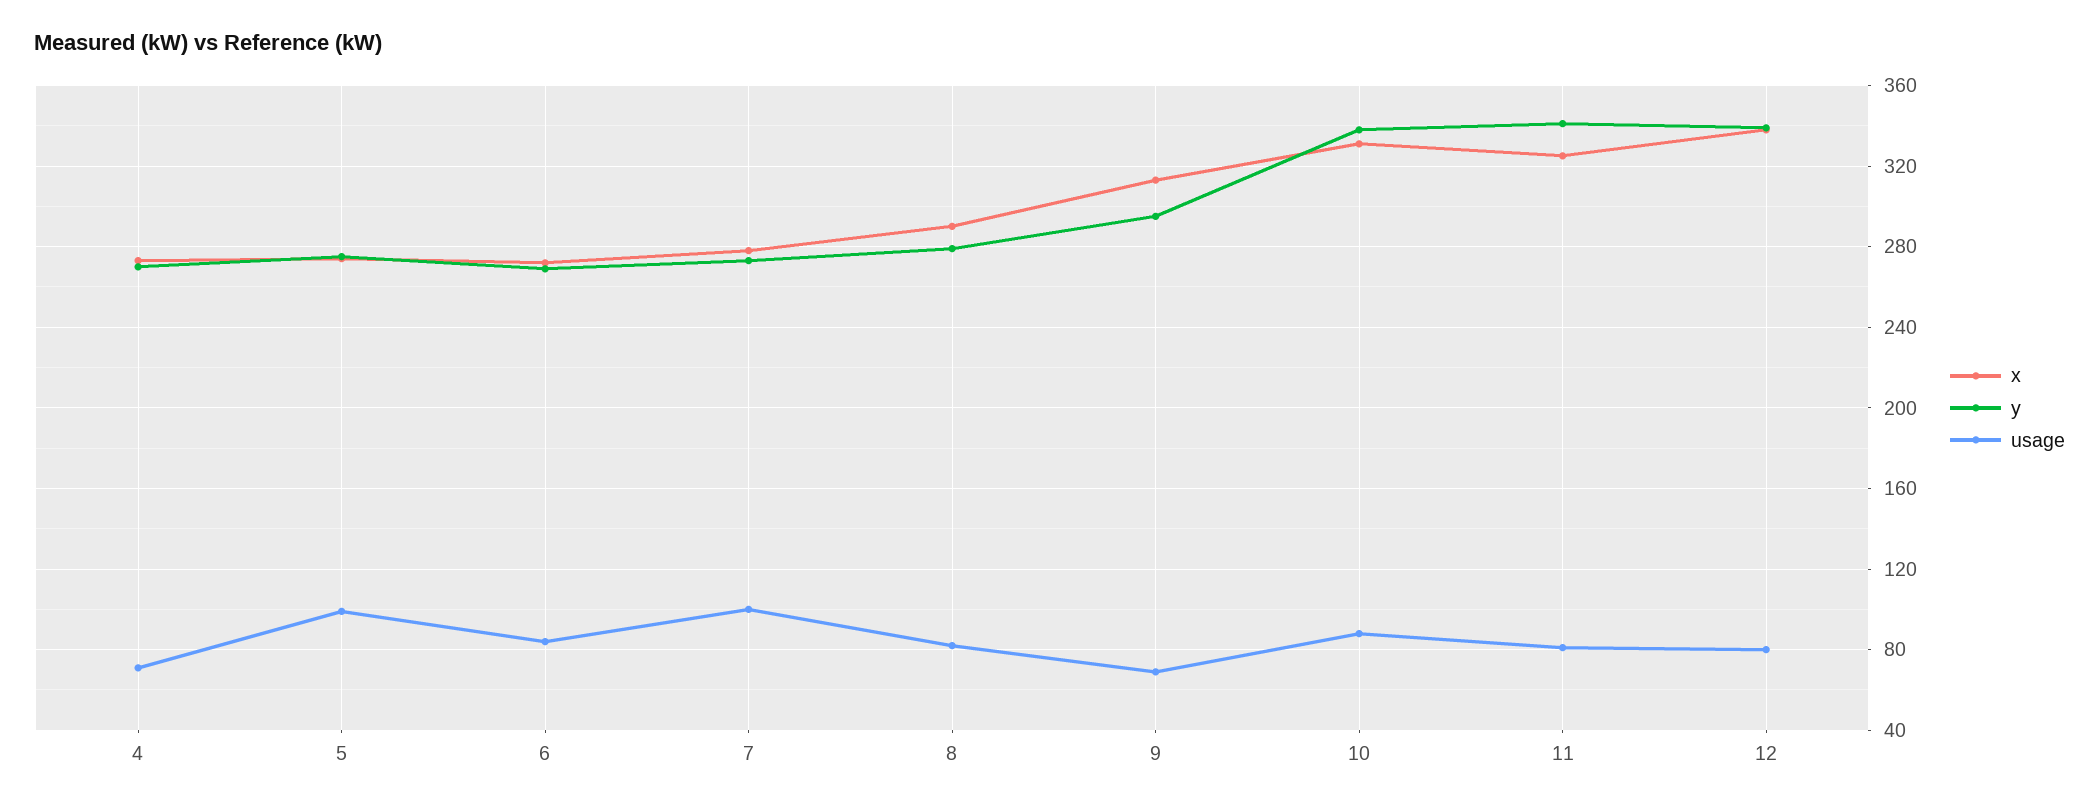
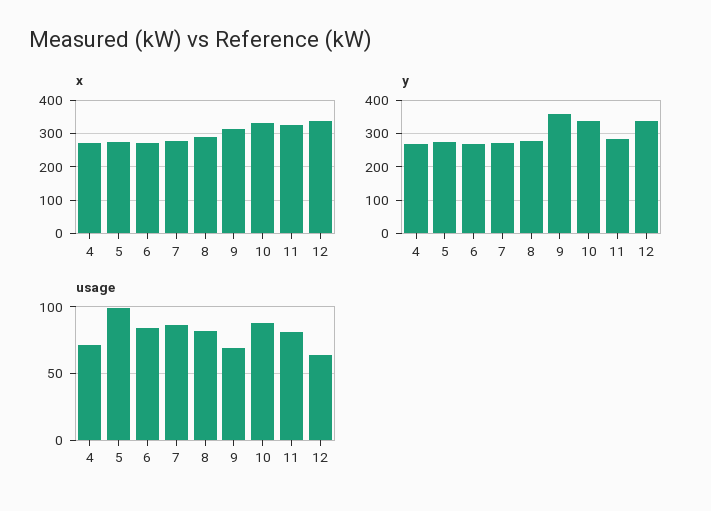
  {
    "x": {
      "4": 275,
      "5": 275,
      "6": 270,
      "7": 280,
      "8": 290,
      "9": 315,
      "10": 330,
      "11": 325,
      "12": 340
    },
    "y": {
      "4": 270,
      "5": 275,
      "6": 270,
      "7": 275,
      "8": 280,
-     "9": 295,
+     "9": 360,
      "10": 340,
-     "11": 340,
+     "11": 280,
      "12": 340
    },
    "usage": {
      "4": 70,
      "5": 100,
      "6": 85,
-     "7": 100,
+     "7": 85,
      "8": 80,
      "9": 70,
      "10": 90,
      "11": 80,
-     "12": 80
+     "12": 65
    }
  }

